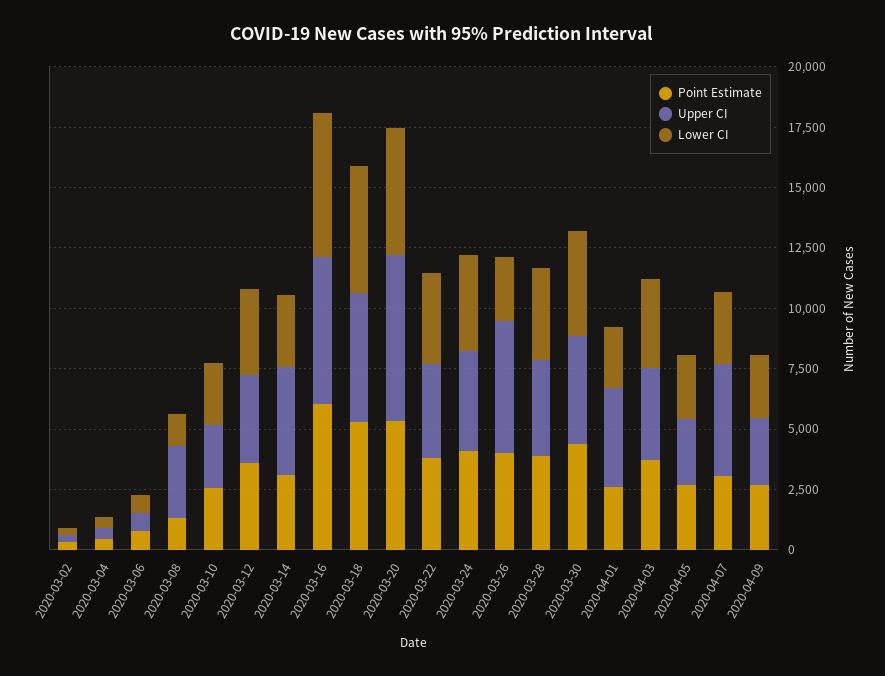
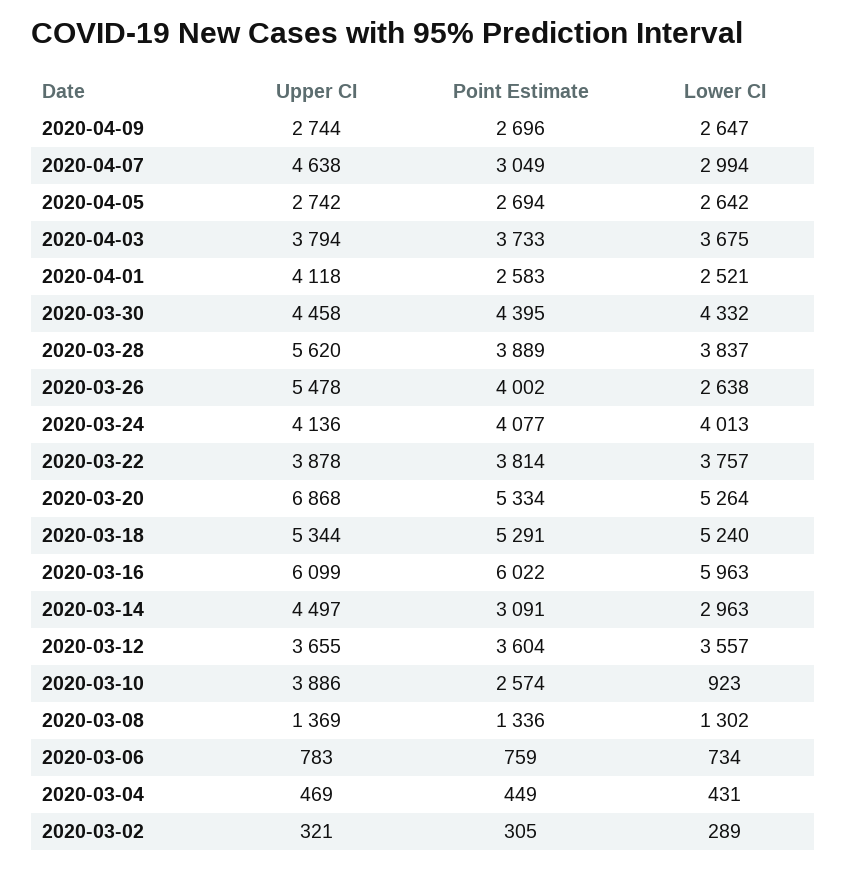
  {
    "Point Estimate": {
      "2020-03-02": 305,
      "2020-03-04": 449,
      "2020-03-06": 759,
      "2020-03-08": 1336,
      "2020-03-10": 2574,
      "2020-03-12": 3604,
      "2020-03-14": 3091,
      "2020-03-16": 6022,
      "2020-03-18": 5291,
      "2020-03-20": 5334,
      "2020-03-22": 3814,
      "2020-03-24": 4077,
      "2020-03-26": 4002,
      "2020-03-28": 3889,
      "2020-03-30": 4395,
      "2020-04-01": 2583,
      "2020-04-03": 3733,
      "2020-04-05": 2694,
      "2020-04-07": 3049,
      "2020-04-09": 2696
    },
    "Upper CI": {
      "2020-03-02": 321,
      "2020-03-04": 469,
      "2020-03-06": 783,
-     "2020-03-08": 3000,
+     "2020-03-08": 1369,
-     "2020-03-10": 2500,
+     "2020-03-10": 3886,
      "2020-03-12": 3655,
      "2020-03-14": 4497,
      "2020-03-16": 6099,
      "2020-03-18": 5344,
      "2020-03-20": 6868,
      "2020-03-22": 3878,
      "2020-03-24": 4136,
      "2020-03-26": 5478,
-     "2020-03-28": 4000,
+     "2020-03-28": 5620,
      "2020-03-30": 4458,
      "2020-04-01": 4118,
      "2020-04-03": 3794,
      "2020-04-05": 2742,
      "2020-04-07": 4638,
      "2020-04-09": 2744
    },
    "Lower CI": {
      "2020-03-02": 289,
      "2020-03-04": 431,
      "2020-03-06": 734,
      "2020-03-08": 1302,
-     "2020-03-10": 2500,
+     "2020-03-10": 923,
      "2020-03-12": 3557,
      "2020-03-14": 2963,
      "2020-03-16": 5963,
      "2020-03-18": 5240,
      "2020-03-20": 5264,
      "2020-03-22": 3757,
      "2020-03-24": 4013,
      "2020-03-26": 2638,
      "2020-03-28": 3837,
      "2020-03-30": 4332,
      "2020-04-01": 2521,
      "2020-04-03": 3675,
      "2020-04-05": 2642,
      "2020-04-07": 2994,
      "2020-04-09": 2647
    }
  }

